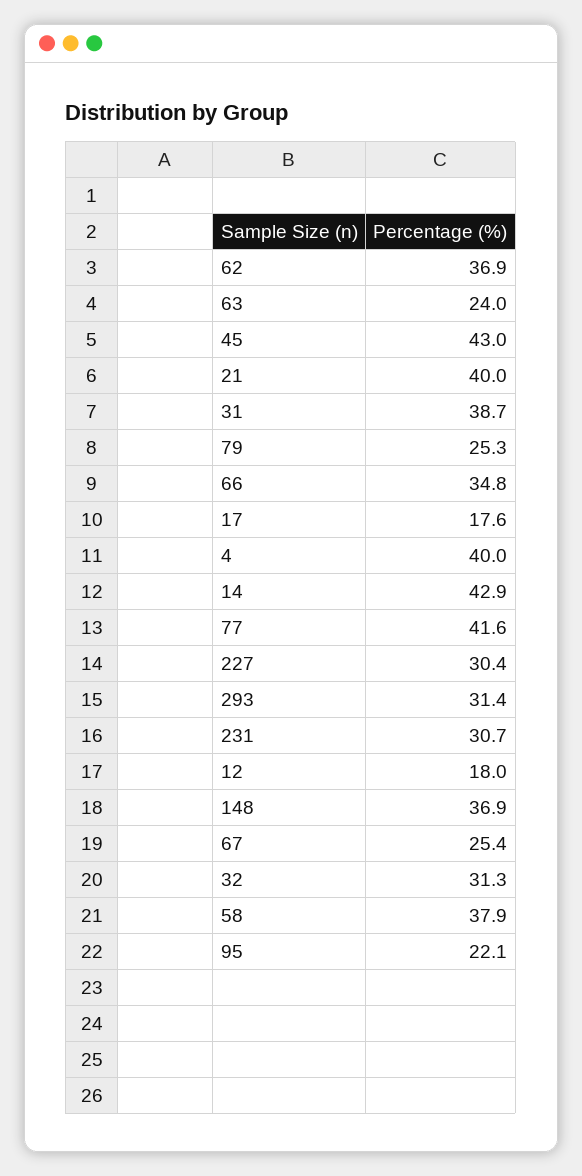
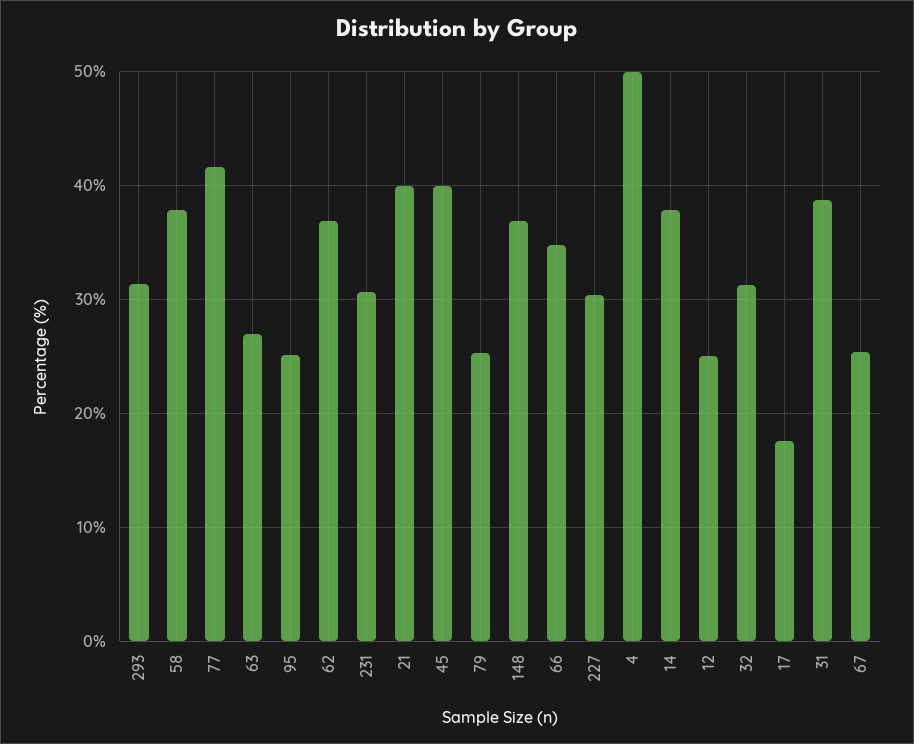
  {
    "62": 36.9,
-   "63": 24,
+   "63": 27,
-   "45": 43,
+   "45": 40,
    "21": 40,
    "31": 38.7,
    "79": 25.3,
    "66": 34.8,
    "17": 17.6,
-   "4": 40,
+   "4": 50,
-   "14": 42.9,
+   "14": 38,
    "77": 41.6,
    "227": 30.4,
    "293": 31.4,
    "231": 30.7,
-   "12": 18,
+   "12": 25,
    "148": 36.9,
    "67": 25.4,
    "32": 31.3,
    "58": 37.9,
-   "95": 22.1
+   "95": 25
  }

